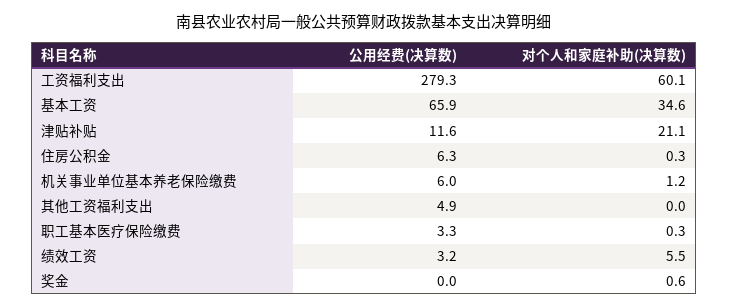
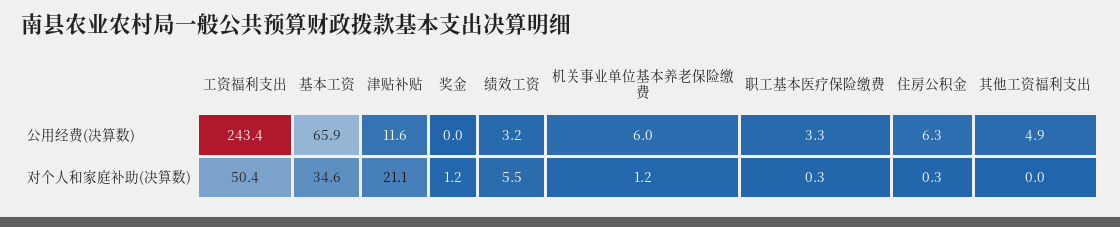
  {
    "公用经费(决算数)": {
-     "工资福利支出": 279.3,
+     "工资福利支出": 243.4,
      "基本工资": 65.9,
      "津贴补贴": 11.6,
      "住房公积金": 6.3,
      "机关事业单位基本养老保险缴费": 6,
      "其他工资福利支出": 4.9,
      "职工基本医疗保险缴费": 3.3,
      "绩效工资": 3.2,
      "奖金": 0
    },
    "对个人和家庭补助(决算数)": {
-     "工资福利支出": 60.1,
+     "工资福利支出": 50.4,
      "基本工资": 34.6,
      "津贴补贴": 21.1,
      "住房公积金": 0.3,
      "机关事业单位基本养老保险缴费": 1.2,
      "其他工资福利支出": 0,
      "职工基本医疗保险缴费": 0.3,
      "绩效工资": 5.5,
-     "奖金": 0.6
+     "奖金": 1.2
    }
  }

